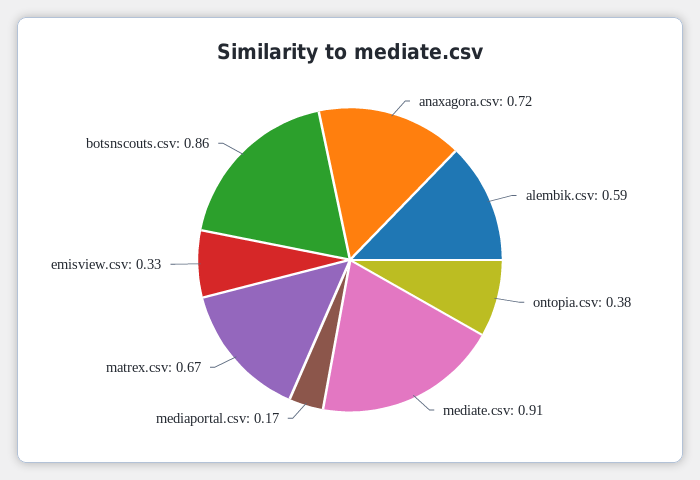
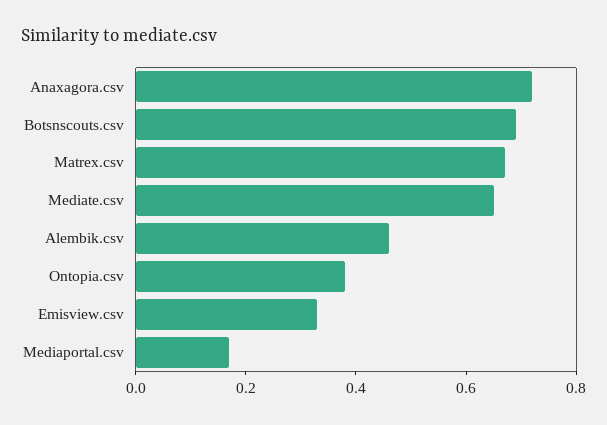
  {
    "anaxagora.csv": 0.72,
-   "alembik.csv": 0.59,
+   "alembik.csv": 0.45,
    "ontopia.csv": 0.38,
-   "mediate.csv": 0.91,
+   "mediate.csv": 0.65,
    "mediaportal.csv": 0.17,
    "matrex.csv": 0.67,
    "emisview.csv": 0.33,
-   "botsnscouts.csv": 0.86
+   "botsnscouts.csv": 0.7
  }

